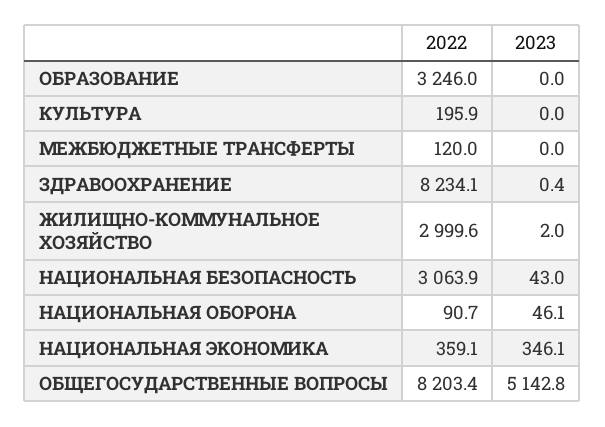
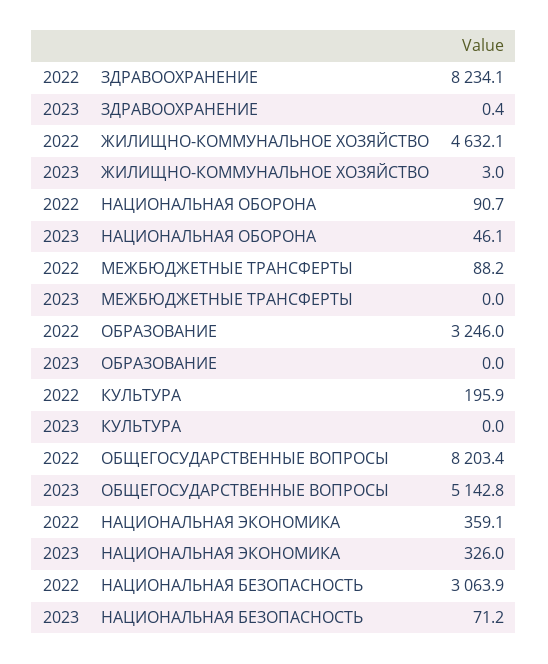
  {
    "2022": {
      "ОБРАЗОВАНИЕ": 3246,
      "КУЛЬТУРА": 195.9,
-     "МЕЖБЮДЖЕТНЫЕ ТРАНСФЕРТЫ": 120,
+     "МЕЖБЮДЖЕТНЫЕ ТРАНСФЕРТЫ": 88.2,
      "ЗДРАВООХРАНЕНИЕ": 8234.1,
-     "ЖИЛИЩНО-КОММУНАЛЬНОЕ ХОЗЯЙСТВО": 2999.6,
+     "ЖИЛИЩНО-КОММУНАЛЬНОЕ ХОЗЯЙСТВО": 4632.1,
      "НАЦИОНАЛЬНАЯ БЕЗОПАСНОСТЬ": 3063.9,
      "НАЦИОНАЛЬНАЯ ОБОРОНА": 90.7,
      "НАЦИОНАЛЬНАЯ ЭКОНОМИКА": 359.1,
      "ОБЩЕГОСУДАРСТВЕННЫЕ ВОПРОСЫ": 8203.4
    },
    "2023": {
      "ОБРАЗОВАНИЕ": 0,
      "КУЛЬТУРА": 0,
      "МЕЖБЮДЖЕТНЫЕ ТРАНСФЕРТЫ": 0,
      "ЗДРАВООХРАНЕНИЕ": 0.4,
-     "ЖИЛИЩНО-КОММУНАЛЬНОЕ ХОЗЯЙСТВО": 2,
+     "ЖИЛИЩНО-КОММУНАЛЬНОЕ ХОЗЯЙСТВО": 3,
-     "НАЦИОНАЛЬНАЯ БЕЗОПАСНОСТЬ": 43,
+     "НАЦИОНАЛЬНАЯ БЕЗОПАСНОСТЬ": 71.2,
      "НАЦИОНАЛЬНАЯ ОБОРОНА": 46.1,
-     "НАЦИОНАЛЬНАЯ ЭКОНОМИКА": 346.1,
+     "НАЦИОНАЛЬНАЯ ЭКОНОМИКА": 326,
      "ОБЩЕГОСУДАРСТВЕННЫЕ ВОПРОСЫ": 5142.8
    }
  }

